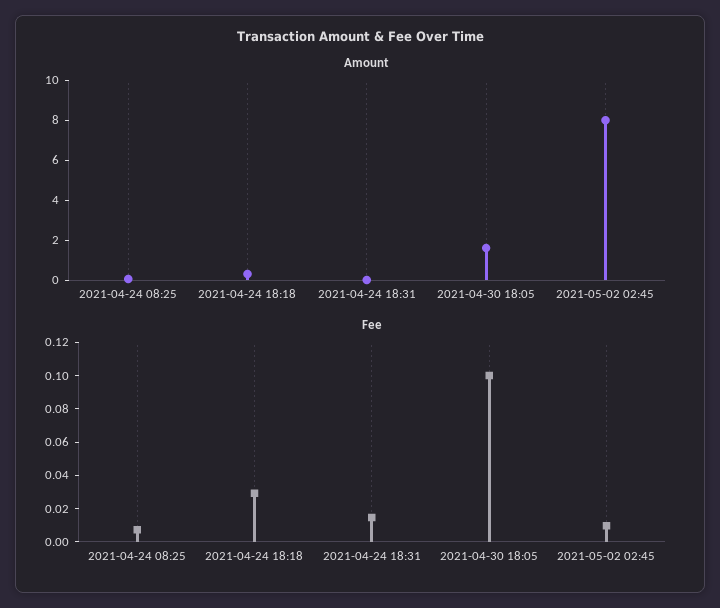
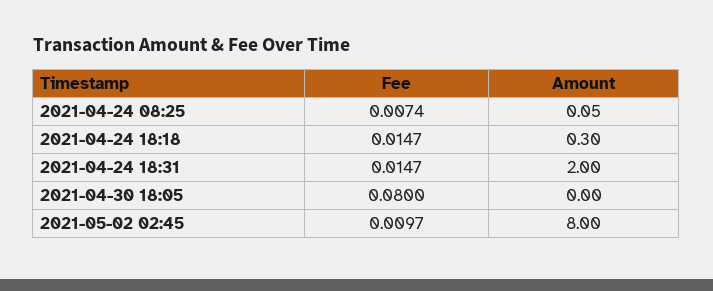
  {
    "Amount": {
      "2021-04-24 08:25": 0.05,
      "2021-04-24 18:18": 0.3,
-     "2021-04-24 18:31": 0,
+     "2021-04-24 18:31": 2,
-     "2021-04-30 18:05": 1.5,
+     "2021-04-30 18:05": 0,
      "2021-05-02 02:45": 8
    },
    "Fee": {
      "2021-04-24 08:25": 0.0074,
-     "2021-04-24 18:18": 0.03,
+     "2021-04-24 18:18": 0.0147,
      "2021-04-24 18:31": 0.0147,
-     "2021-04-30 18:05": 0.1,
+     "2021-04-30 18:05": 0.08,
      "2021-05-02 02:45": 0.0097
    }
  }

